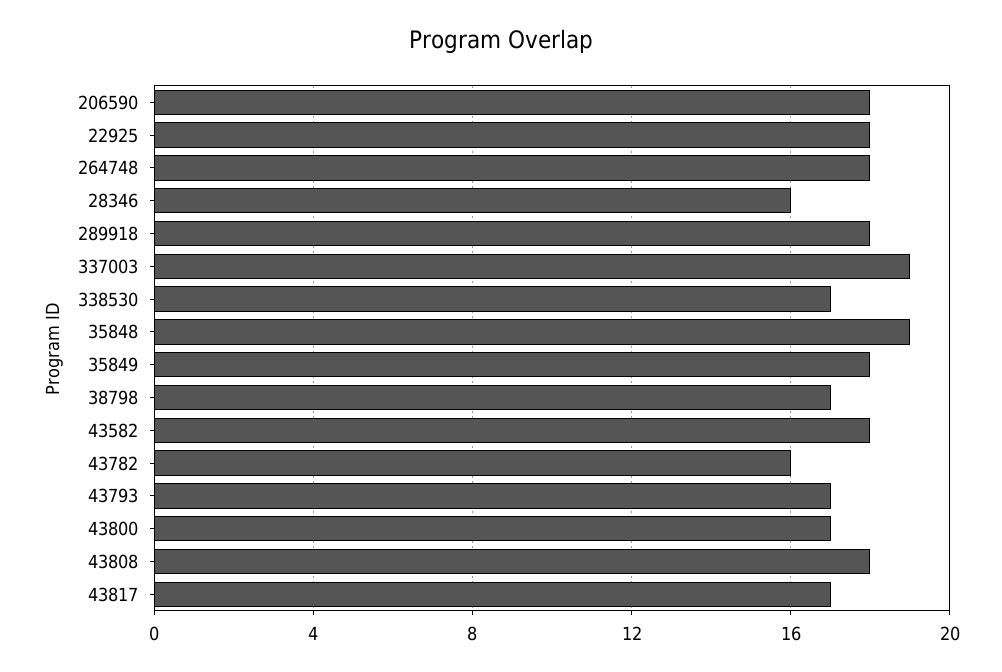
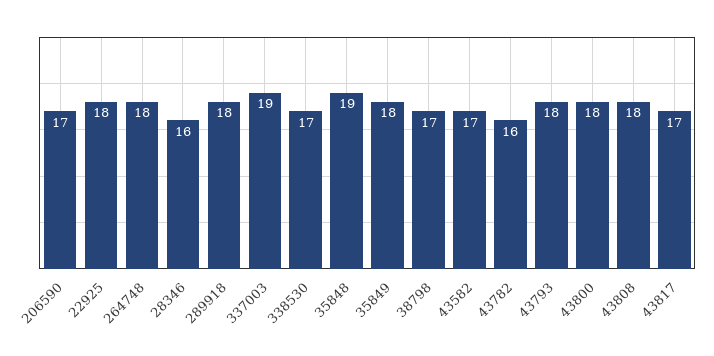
  {
-   "206590": 18,
+   "206590": 17,
    "22925": 18,
    "264748": 18,
    "28346": 16,
    "289918": 18,
    "337003": 19,
    "338530": 17,
    "35848": 19,
    "35849": 18,
    "38798": 17,
-   "43582": 18,
+   "43582": 17,
    "43782": 16,
-   "43793": 17,
+   "43793": 18,
-   "43800": 17,
+   "43800": 18,
    "43808": 18,
    "43817": 17
  }

